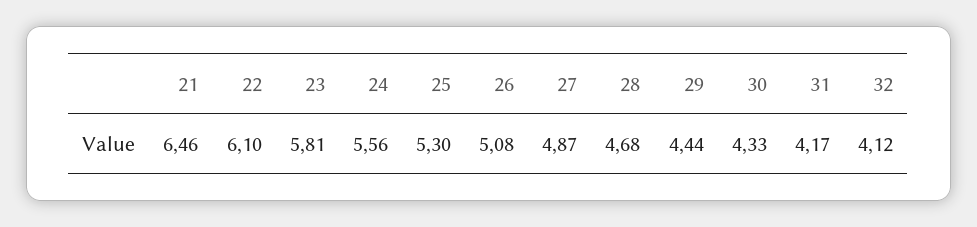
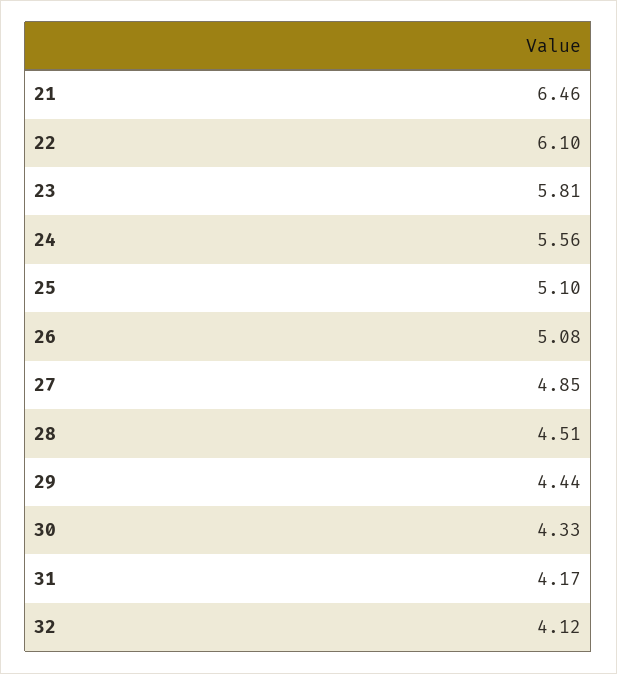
  {
    "21": 6.46,
    "22": 6.1,
    "23": 5.81,
    "24": 5.56,
-   "25": 5.3,
+   "25": 5.1,
    "26": 5.08,
-   "27": 4.87,
+   "27": 4.85,
-   "28": 4.68,
+   "28": 4.51,
    "29": 4.44,
    "30": 4.33,
    "31": 4.17,
    "32": 4.12
  }

